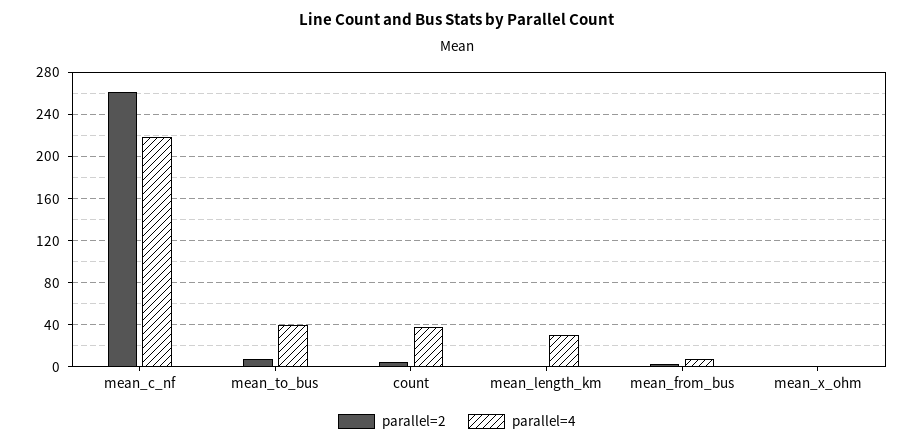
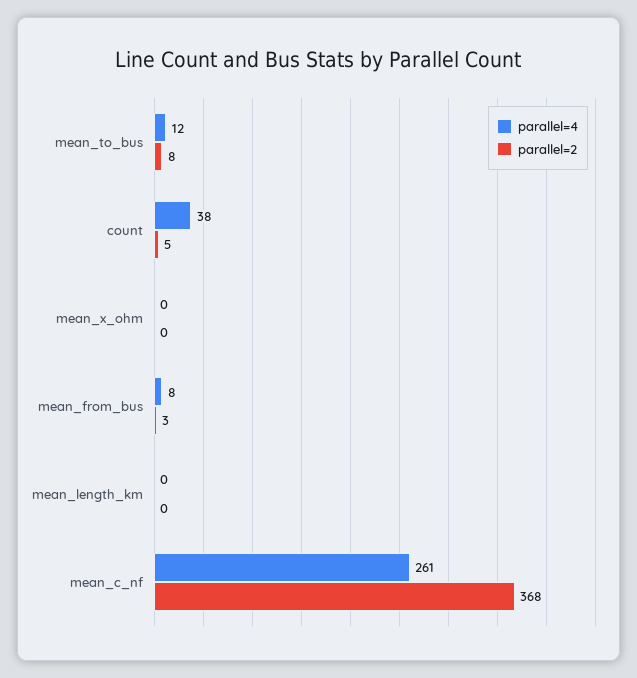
  {
    "parallel=2": {
-     "mean_c_nf": 260,
+     "mean_c_nf": 368,
      "mean_to_bus": 8,
      "count": 5,
      "mean_length_km": 0,
      "mean_from_bus": 3,
      "mean_x_ohm": 0
    },
    "parallel=4": {
-     "mean_c_nf": 220,
+     "mean_c_nf": 261,
-     "mean_to_bus": 40,
+     "mean_to_bus": 12,
      "count": 38,
-     "mean_length_km": 30,
+     "mean_length_km": 0,
      "mean_from_bus": 8,
      "mean_x_ohm": 0
    }
  }

